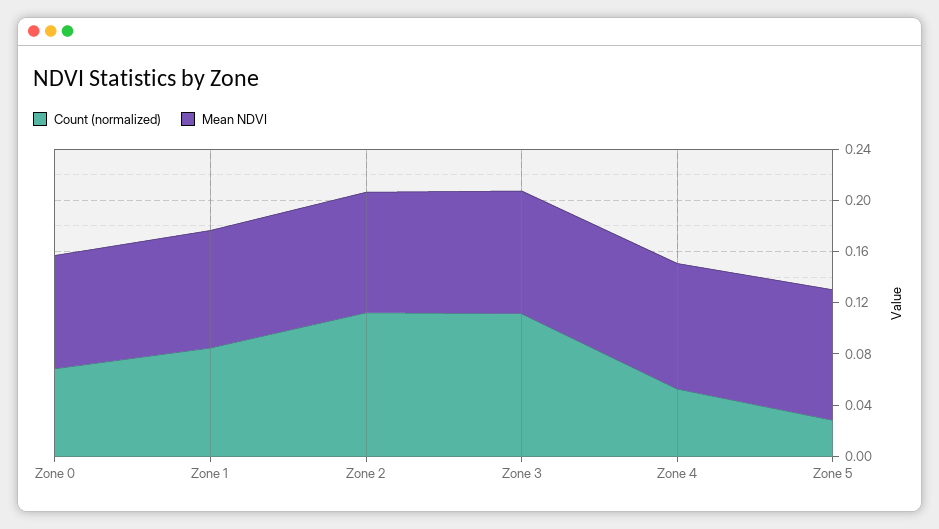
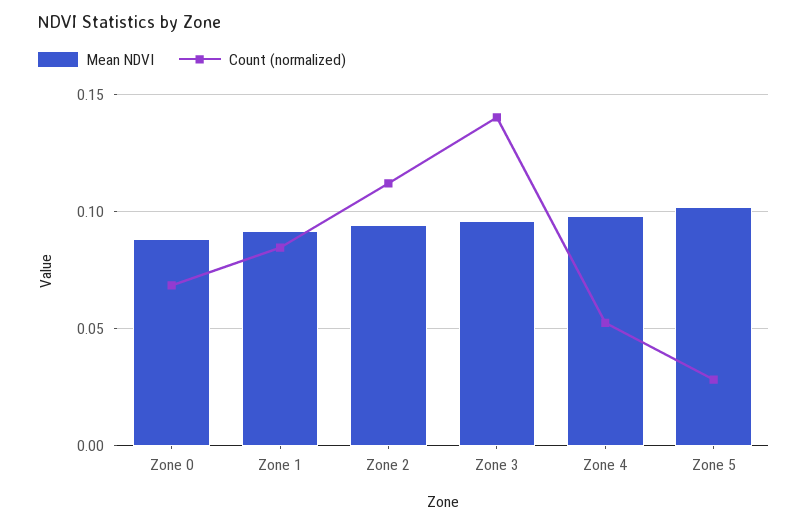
  {
    "Count (normalized)": {
      "Zone 0": 0.07,
      "Zone 1": 0.085,
      "Zone 2": 0.11,
-     "Zone 3": 0.11,
+     "Zone 3": 0.14,
      "Zone 4": 0.055,
      "Zone 5": 0.03
    },
    "Mean NDVI": {
      "Zone 0": 0.09,
      "Zone 1": 0.09,
      "Zone 2": 0.095,
      "Zone 3": 0.095,
      "Zone 4": 0.1,
      "Zone 5": 0.1
    }
  }

